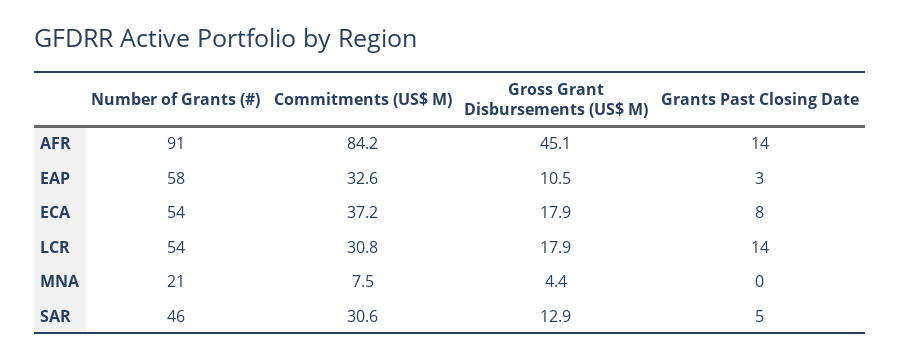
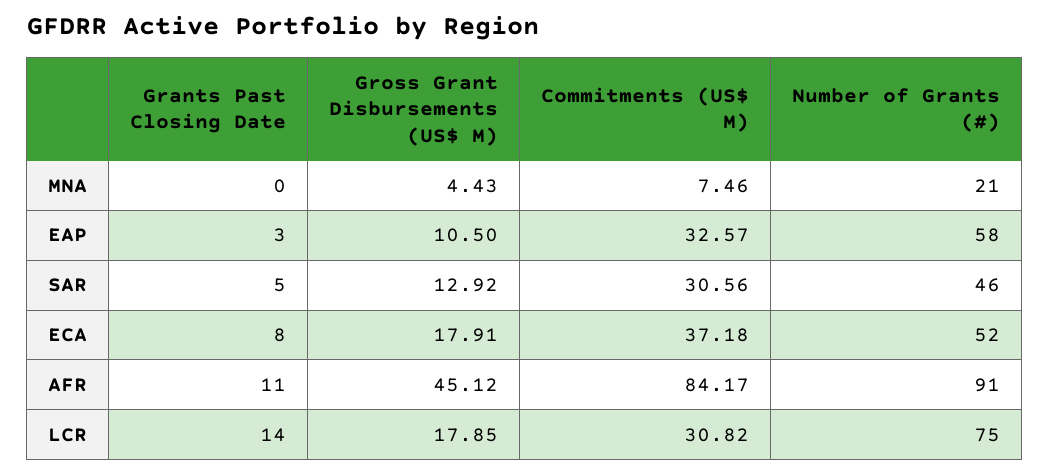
  {
    "Number of Grants (#)": {
      "AFR": 91,
      "EAP": 58,
-     "ECA": 54,
+     "ECA": 52,
-     "LCR": 54,
+     "LCR": 75,
      "MNA": 21,
      "SAR": 46
    },
    "Commitments (US$ M)": {
      "AFR": 84.17,
      "EAP": 32.57,
      "ECA": 37.18,
      "LCR": 30.82,
      "MNA": 7.46,
      "SAR": 30.56
    },
    "Gross Grant Disbursements (US$ M)": {
      "AFR": 45.12,
      "EAP": 10.5,
      "ECA": 17.91,
      "LCR": 17.85,
      "MNA": 4.43,
      "SAR": 12.92
    },
    "Grants Past Closing Date": {
-     "AFR": 14,
+     "AFR": 11,
      "EAP": 3,
      "ECA": 8,
      "LCR": 14,
      "MNA": 0,
      "SAR": 5
    }
  }

